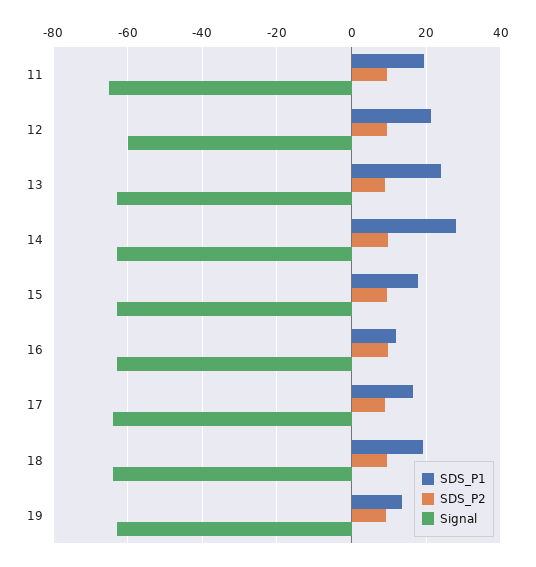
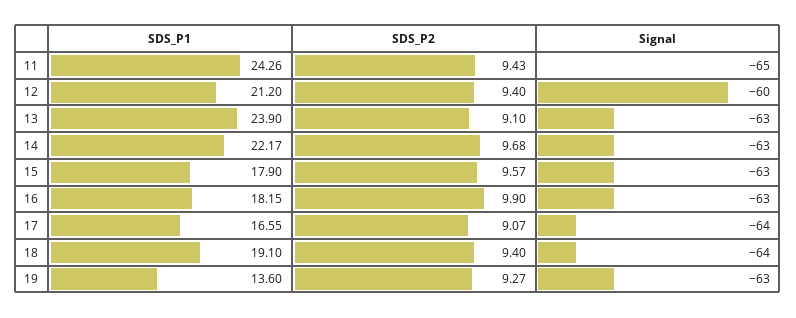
  {
    "SDS_P1": {
-     "11": 20,
+     "11": 24.26,
      "12": 21.2,
      "13": 23.9,
-     "14": 28,
+     "14": 22.17,
      "15": 17.9,
-     "16": 12,
+     "16": 18.15,
      "17": 16.55,
      "18": 19.1,
      "19": 13.6
    },
    "SDS_P2": {
      "11": 9.43,
      "12": 9.4,
      "13": 9.1,
      "14": 9.68,
      "15": 9.57,
      "16": 9.9,
      "17": 9.07,
      "18": 9.4,
      "19": 9.27
    },
    "Signal": {
      "11": -65,
      "12": -60,
      "13": -63,
      "14": -63,
      "15": -63,
      "16": -63,
      "17": -64,
      "18": -64,
      "19": -63
    }
  }

